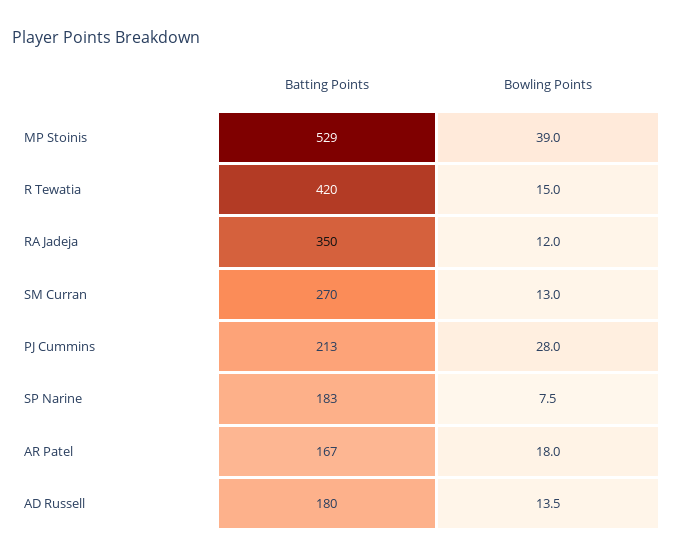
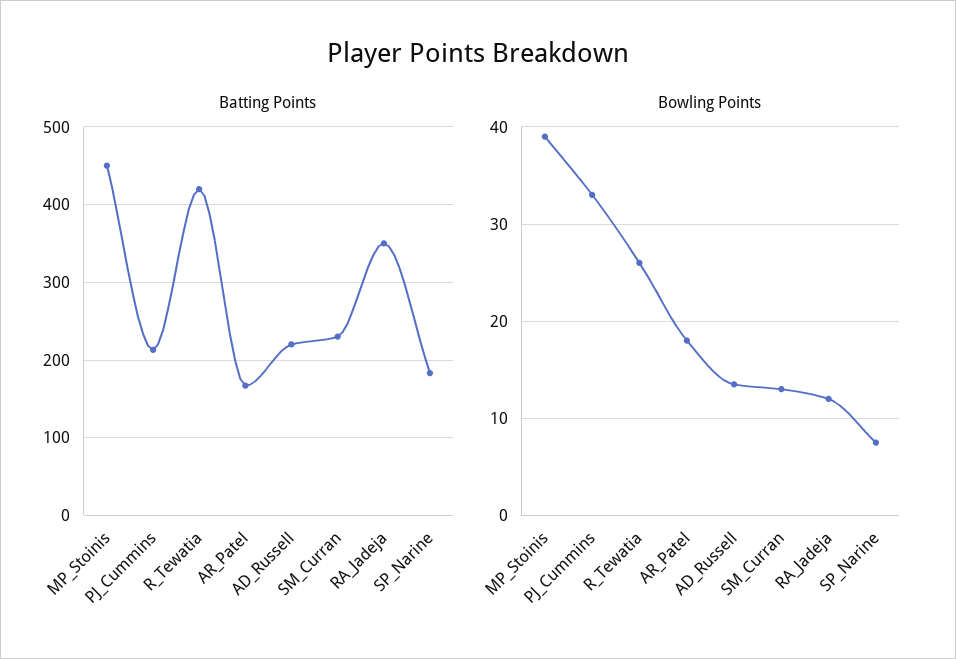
  {
    "Batting Points": {
-     "MP Stoinis": 529,
+     "MP Stoinis": 450,
      "R Tewatia": 420,
      "RA Jadeja": 350,
-     "SM Curran": 270,
+     "SM Curran": 230,
      "PJ Cummins": 213,
      "SP Narine": 183,
      "AR Patel": 167,
-     "AD Russell": 180
+     "AD Russell": 220
    },
    "Bowling Points": {
      "MP Stoinis": 39,
-     "R Tewatia": 15,
+     "R Tewatia": 26,
      "RA Jadeja": 12,
      "SM Curran": 13,
-     "PJ Cummins": 28,
+     "PJ Cummins": 33,
      "SP Narine": 7.5,
      "AR Patel": 18,
      "AD Russell": 13.5
    }
  }

